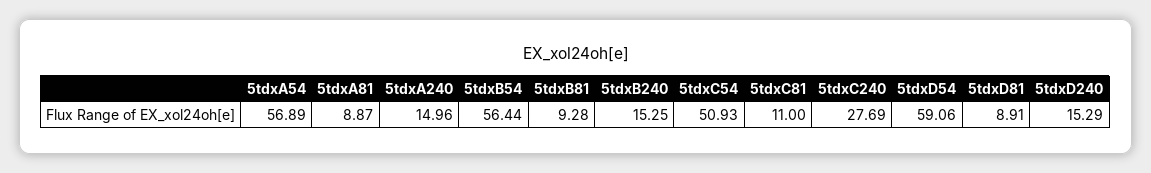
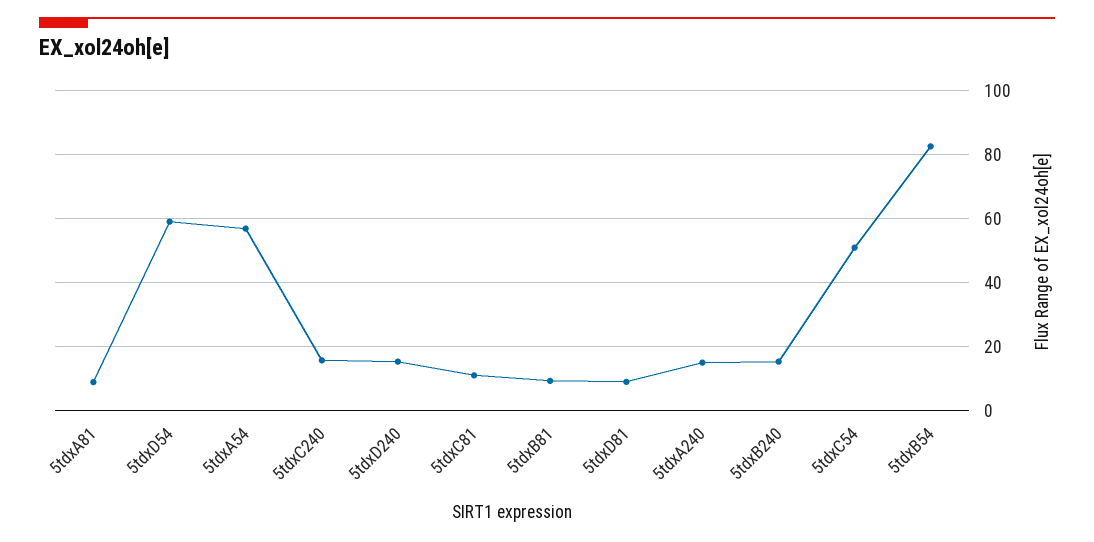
  {
    "5tdxA54": 56.89,
    "5tdxA81": 8.87,
    "5tdxA240": 14.96,
-   "5tdxB54": 56.44,
+   "5tdxB54": 82,
    "5tdxB81": 9.28,
    "5tdxB240": 15.25,
    "5tdxC54": 50.93,
    "5tdxC81": 11,
-   "5tdxC240": 27.69,
+   "5tdxC240": 16,
    "5tdxD54": 59.06,
    "5tdxD81": 8.91,
    "5tdxD240": 15.29
  }

